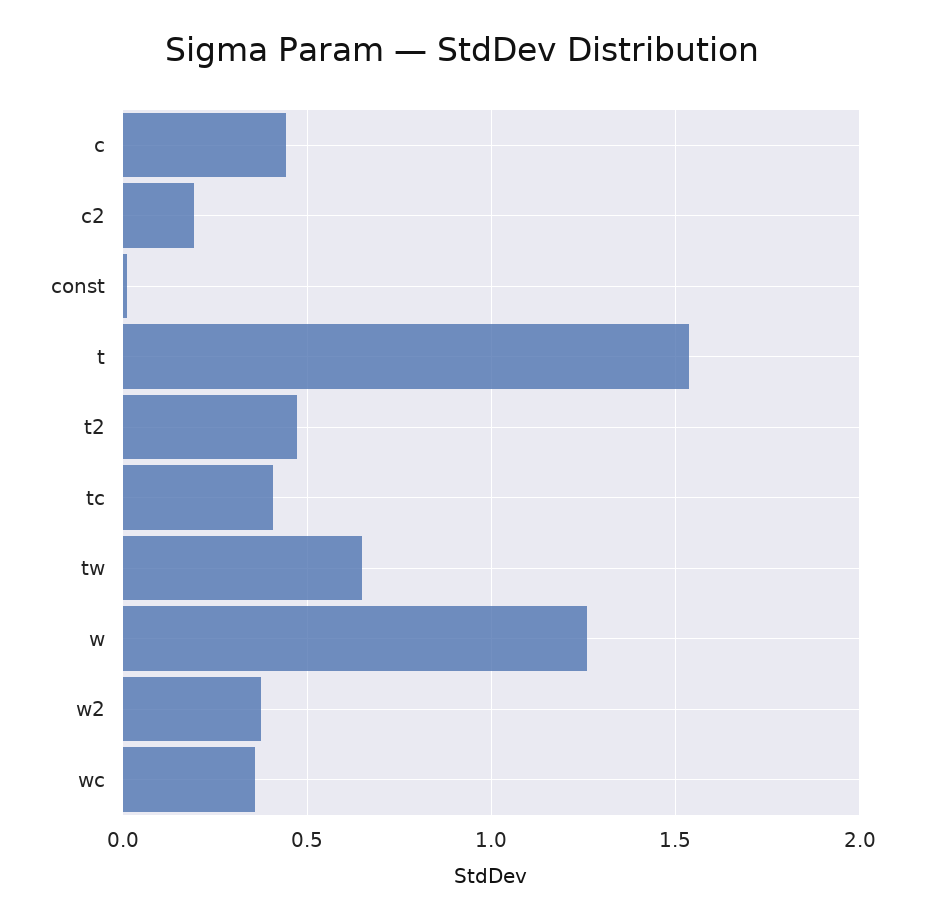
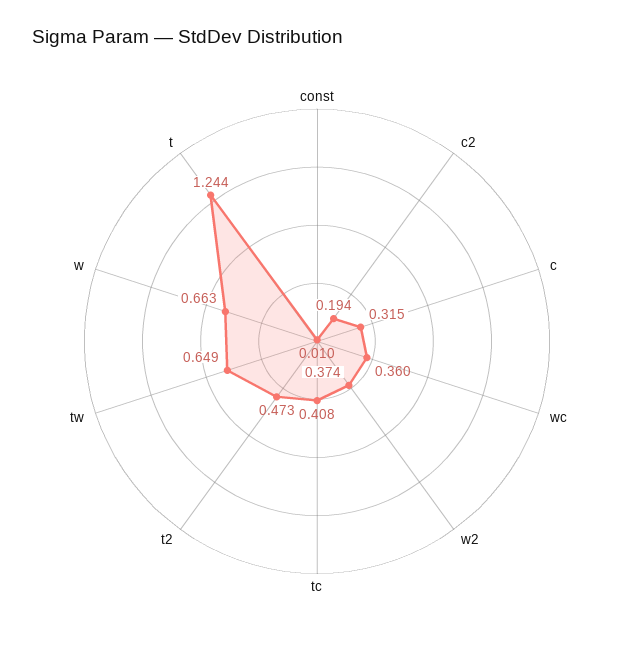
  {
-   "c": 0.45,
+   "c": 0.315,
    "c2": 0.194,
    "const": 0.01,
-   "t": 1.55,
+   "t": 1.244,
    "t2": 0.473,
    "tc": 0.408,
    "tw": 0.649,
-   "w": 1.25,
+   "w": 0.663,
    "w2": 0.374,
    "wc": 0.36
  }

